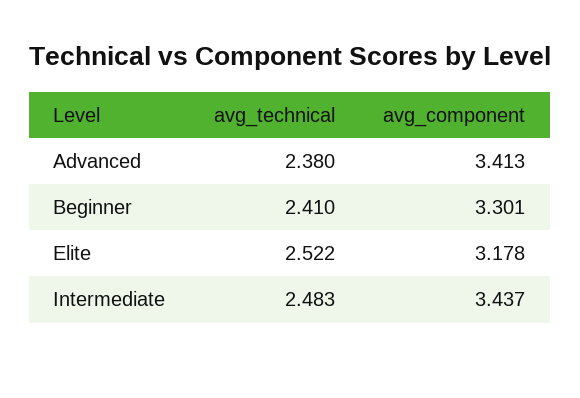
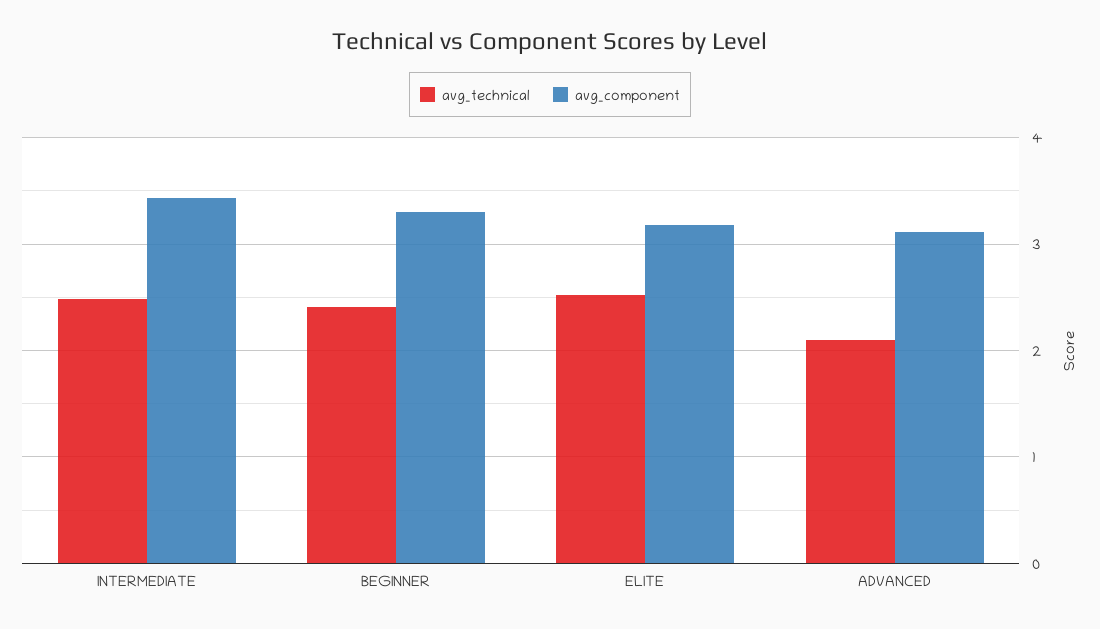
  {
    "avg_technical": {
-     "Advanced": 2.38,
+     "Advanced": 2.1,
      "Beginner": 2.41,
      "Elite": 2.522,
      "Intermediate": 2.483
    },
    "avg_component": {
-     "Advanced": 3.413,
+     "Advanced": 3.1,
      "Beginner": 3.301,
      "Elite": 3.178,
      "Intermediate": 3.437
    }
  }

